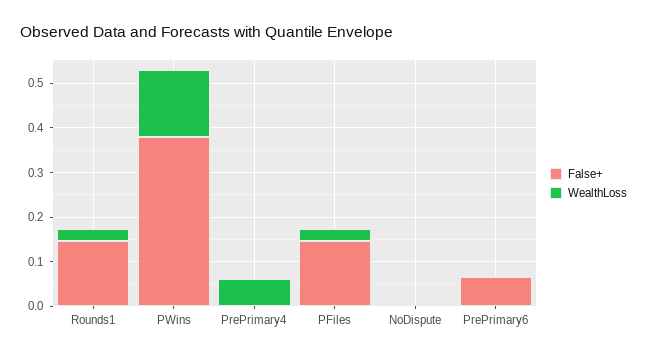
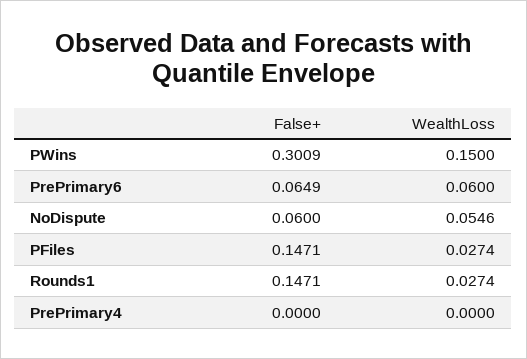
  {
    "False+": {
      "Rounds1": 0.1471,
-     "PWins": 0.38,
+     "PWins": 0.3009,
      "PrePrimary4": 0,
      "PFiles": 0.1471,
-     "NoDispute": 0,
+     "NoDispute": 0.06,
      "PrePrimary6": 0.0649
    },
    "WealthLoss": {
      "Rounds1": 0.0274,
      "PWins": 0.15,
-     "PrePrimary4": 0.06,
+     "PrePrimary4": 0,
      "PFiles": 0.0274,
-     "NoDispute": 0,
+     "NoDispute": 0.0546,
-     "PrePrimary6": 0
+     "PrePrimary6": 0.06
    }
  }

